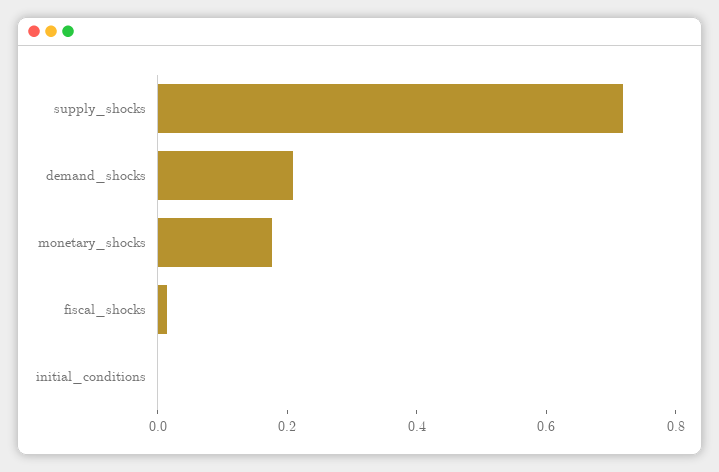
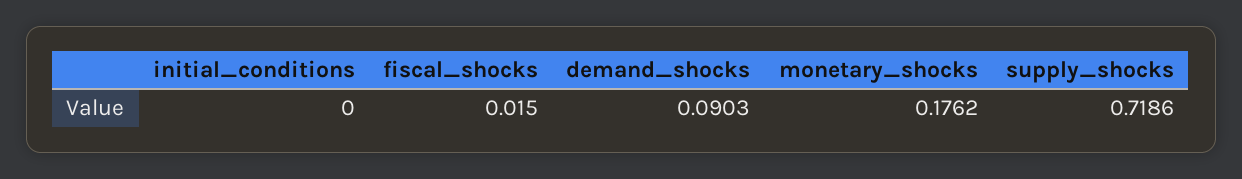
  {
    "supply_shocks": 0.7186,
-   "demand_shocks": 0.2,
+   "demand_shocks": 0.0903,
    "monetary_shocks": 0.1762,
    "fiscal_shocks": 0.015,
    "initial_conditions": 0
  }

